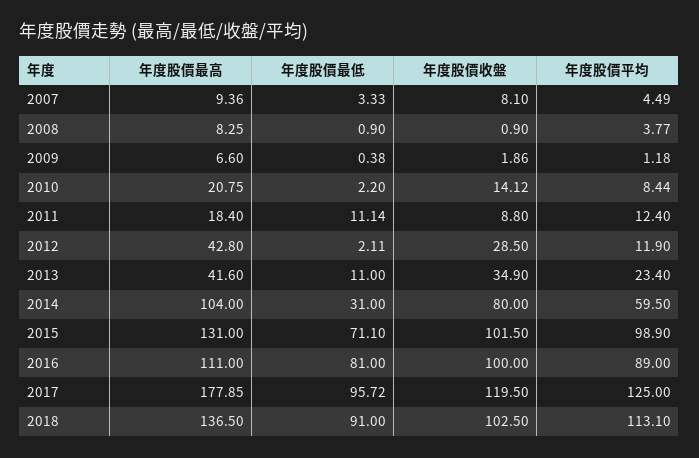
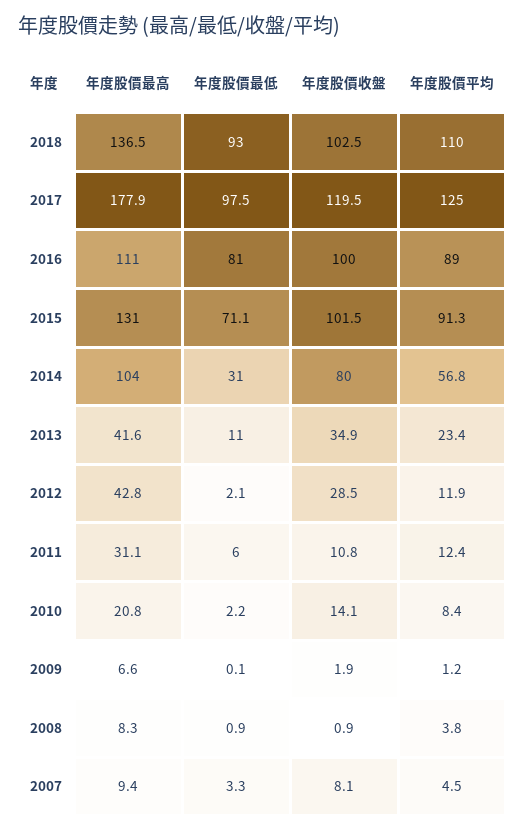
  {
    "年度股價最高": {
      "2007": 9.36,
      "2008": 8.25,
      "2009": 6.6,
      "2010": 20.75,
-     "2011": 18.4,
+     "2011": 31.1,
      "2012": 42.8,
      "2013": 41.6,
      "2014": 104,
      "2015": 131,
      "2016": 111,
      "2017": 177.85,
      "2018": 136.5
    },
    "年度股價最低": {
      "2007": 3.33,
      "2008": 0.9,
-     "2009": 0.38,
+     "2009": 0.1,
      "2010": 2.2,
-     "2011": 11.14,
+     "2011": 6,
      "2012": 2.11,
      "2013": 11,
      "2014": 31,
      "2015": 71.1,
      "2016": 81,
-     "2017": 95.72,
+     "2017": 97.5,
-     "2018": 91
+     "2018": 93
    },
    "年度股價收盤": {
      "2007": 8.1,
      "2008": 0.9,
      "2009": 1.86,
      "2010": 14.12,
-     "2011": 8.8,
+     "2011": 10.8,
      "2012": 28.5,
      "2013": 34.9,
      "2014": 80,
      "2015": 101.5,
      "2016": 100,
      "2017": 119.5,
      "2018": 102.5
    },
    "年度股價平均": {
      "2007": 4.49,
      "2008": 3.77,
      "2009": 1.18,
      "2010": 8.44,
      "2011": 12.4,
      "2012": 11.9,
      "2013": 23.4,
-     "2014": 59.5,
+     "2014": 56.8,
-     "2015": 98.9,
+     "2015": 91.3,
      "2016": 89,
      "2017": 125,
-     "2018": 113.1
+     "2018": 110
    }
  }

